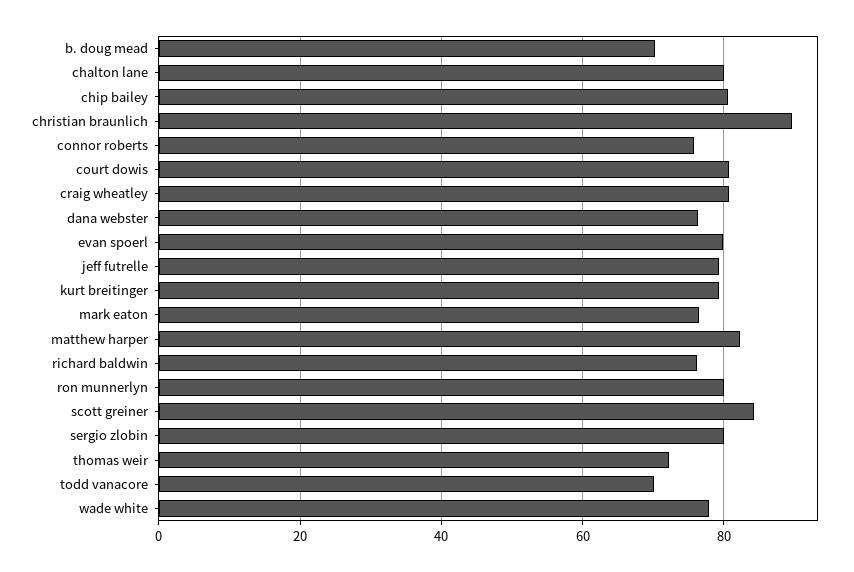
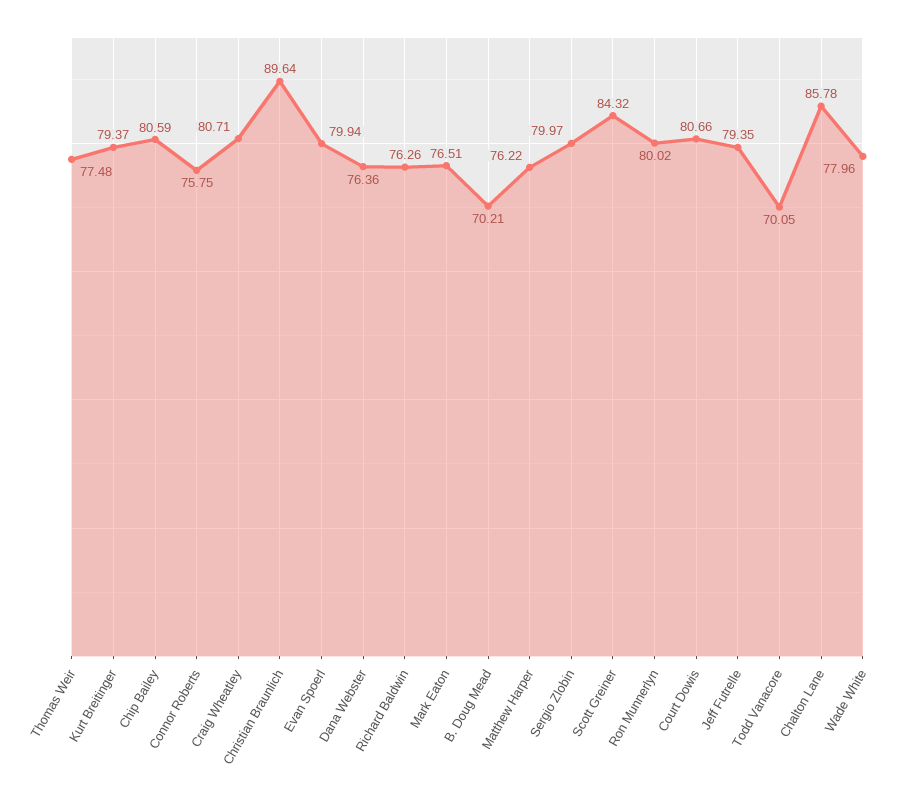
  {
    "b. doug mead": 70.21,
-   "chalton lane": 80,
+   "chalton lane": 85.78,
    "chip bailey": 80.59,
    "christian braunlich": 89.64,
    "connor roberts": 75.75,
    "court dowis": 80.66,
    "craig wheatley": 80.71,
    "dana webster": 76.36,
    "evan spoerl": 79.94,
    "jeff futrelle": 79.35,
    "kurt breitinger": 79.37,
    "mark eaton": 76.51,
-   "matthew harper": 82,
+   "matthew harper": 76.22,
    "richard baldwin": 76.26,
    "ron munnerlyn": 80.02,
    "scott greiner": 84.32,
    "sergio zlobin": 79.97,
-   "thomas weir": 72,
+   "thomas weir": 77.48,
    "todd vanacore": 70.05,
    "wade white": 77.96
  }

